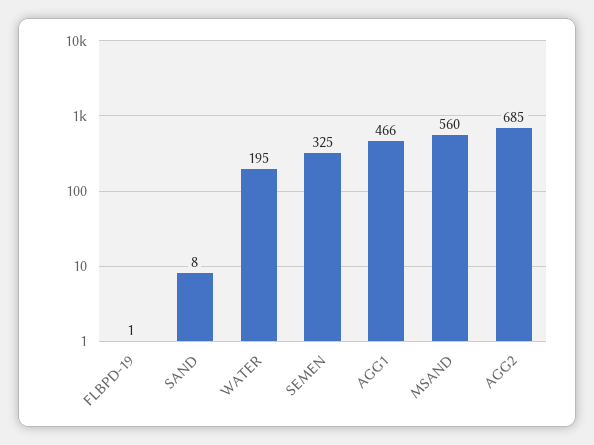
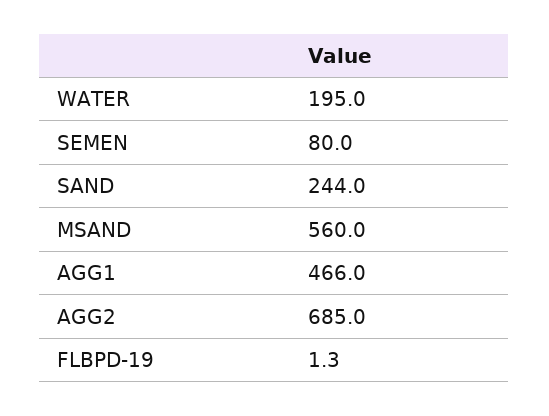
  {
    "FLBPD-19": 1.3,
-   "SAND": 8,
+   "SAND": 244,
    "WATER": 195,
-   "SEMEN": 325,
+   "SEMEN": 80,
    "AGG1": 466,
    "MSAND": 560,
    "AGG2": 685
  }

